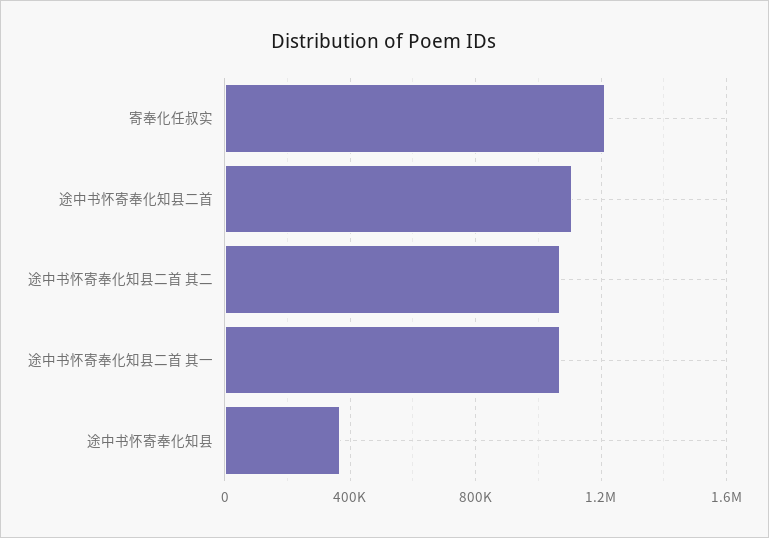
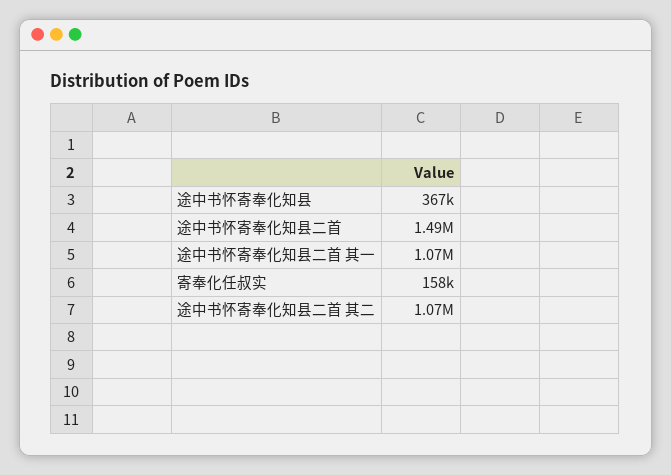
  {
-   "寄奉化任叔实": 1200000,
+   "寄奉化任叔实": 158000,
-   "途中书怀寄奉化知县二首": 1100000,
+   "途中书怀寄奉化知县二首": 1490000,
    "途中书怀寄奉化知县二首 其二": 1070000,
    "途中书怀寄奉化知县二首 其一": 1070000,
    "途中书怀寄奉化知县": 367000
  }

